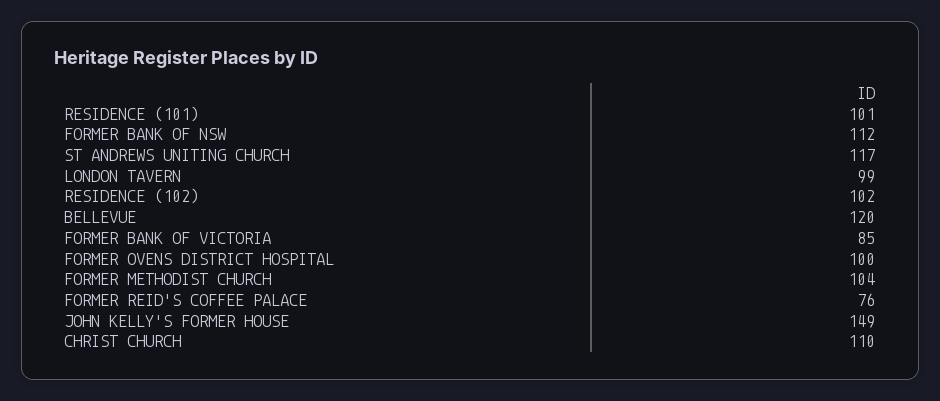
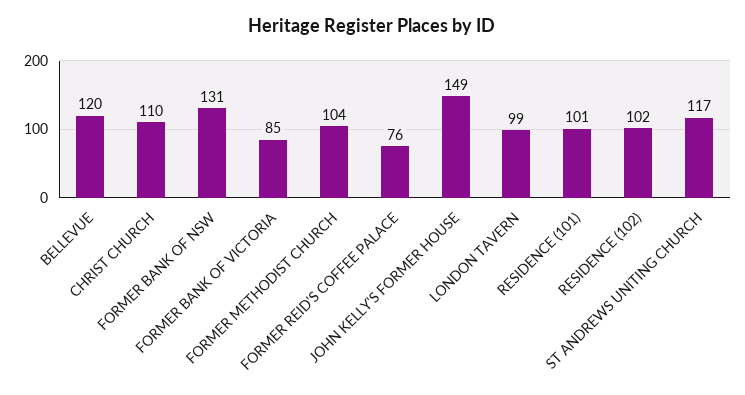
  {
    "RESIDENCE (101)": 101,
-   "FORMER BANK OF NSW": 112,
+   "FORMER BANK OF NSW": 131,
    "ST ANDREWS UNITING CHURCH": 117,
    "LONDON TAVERN": 99,
    "RESIDENCE (102)": 102,
    "BELLEVUE": 120,
    "FORMER BANK OF VICTORIA": 85,
-   "FORMER OVENS DISTRICT HOSPITAL": 100,
    "FORMER METHODIST CHURCH": 104,
    "FORMER REID'S COFFEE PALACE": 76,
    "JOHN KELLY'S FORMER HOUSE": 149,
    "CHRIST CHURCH": 110
  }

